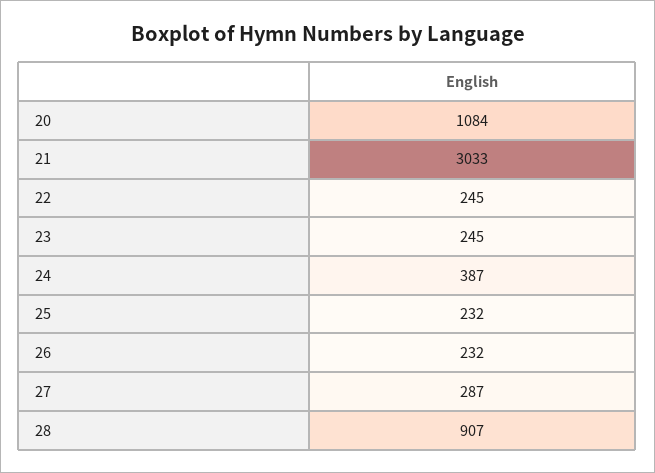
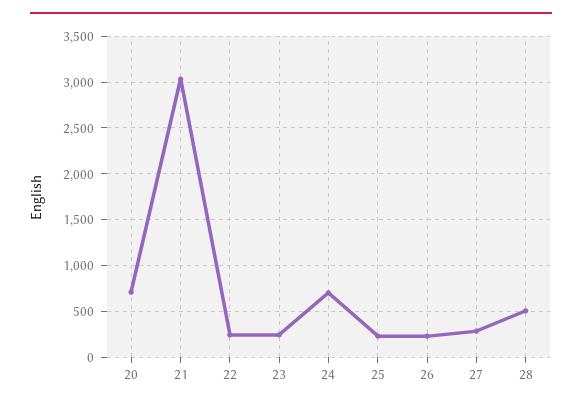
  {
-   "20": 1084,
+   "20": 700,
    "21": 3033,
    "22": 245,
    "23": 245,
-   "24": 387,
+   "24": 700,
    "25": 232,
    "26": 232,
    "27": 287,
-   "28": 907
+   "28": 500
  }

